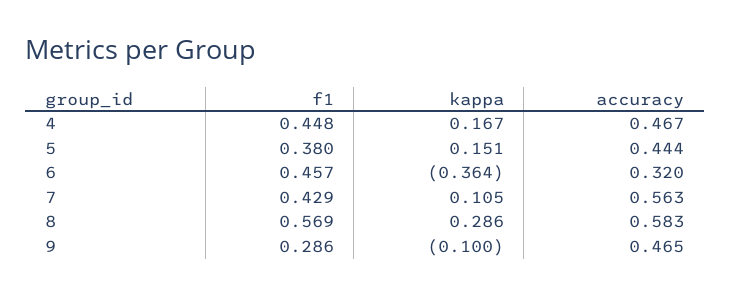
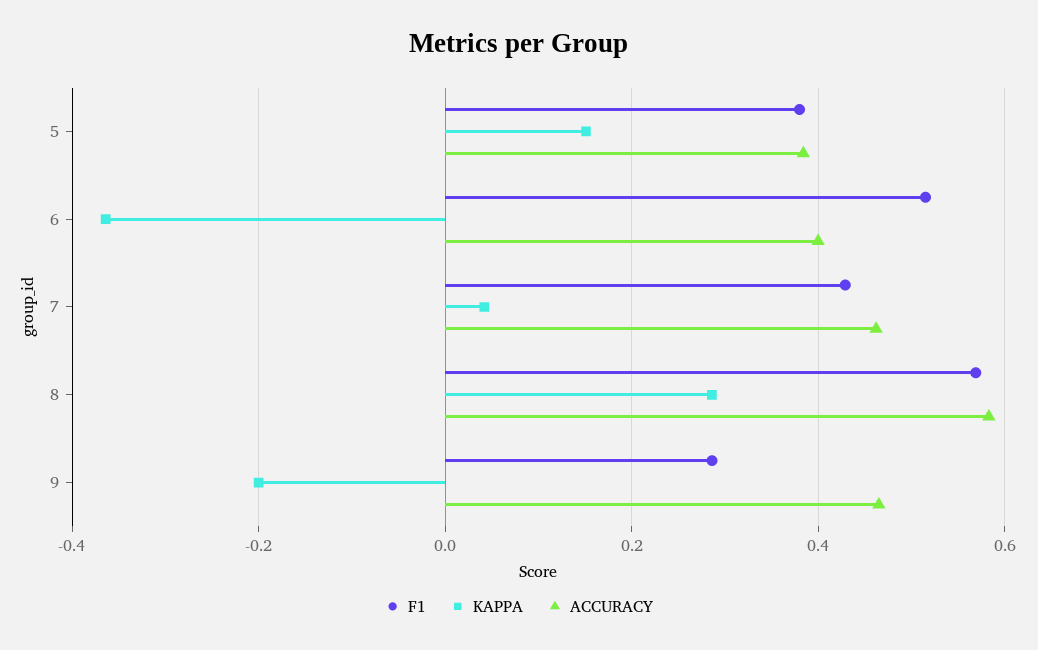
  {
    "f1": {
-     "4": 0.448,
      "5": 0.38,
-     "6": 0.457,
+     "6": 0.52,
      "7": 0.429,
      "8": 0.569,
      "9": 0.286
    },
    "kappa": {
-     "4": 0.167,
      "5": 0.151,
      "6": -0.364,
-     "7": 0.105,
+     "7": 0.04,
      "8": 0.286,
-     "9": -0.1
+     "9": -0.2
    },
    "accuracy": {
-     "4": 0.467,
-     "5": 0.444,
+     "5": 0.38,
-     "6": 0.32,
+     "6": 0.4,
-     "7": 0.563,
+     "7": 0.46,
      "8": 0.583,
      "9": 0.465
    }
  }

